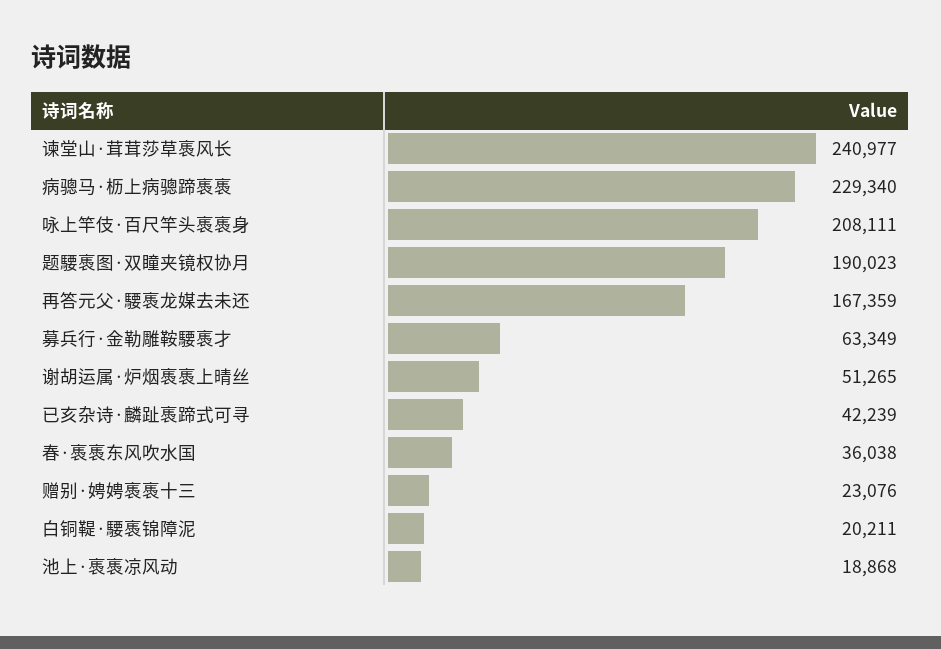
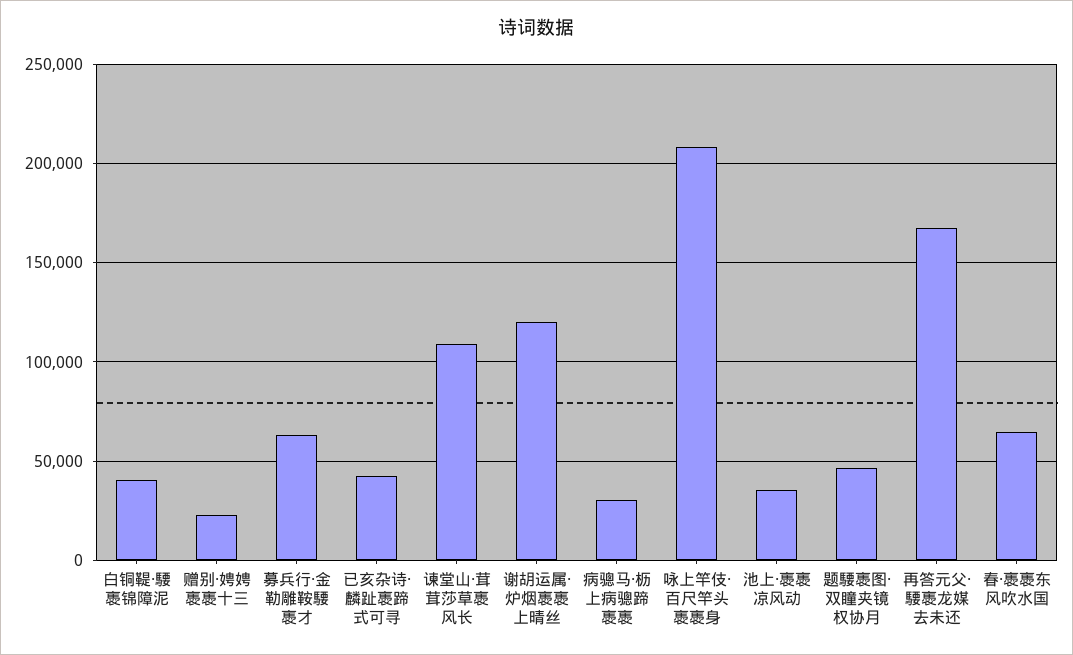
  {
-   "谏堂山·茸茸莎草褭风长": 240977,
+   "谏堂山·茸茸莎草褭风长": 110000,
-   "病骢马·枥上病骢蹄褭褭": 229340,
+   "病骢马·枥上病骢蹄褭褭": 30000,
    "咏上竿伎·百尺竿头褭褭身": 208111,
-   "题騕褭图·双瞳夹镜权协月": 190023,
+   "题騕褭图·双瞳夹镜权协月": 45000,
    "再答元父·騕褭龙媒去未还": 167359,
    "募兵行·金勒雕鞍騕褭才": 63349,
-   "谢胡运属·炉烟褭褭上晴丝": 51265,
+   "谢胡运属·炉烟褭褭上晴丝": 120000,
    "已亥杂诗·麟趾褭蹄式可寻": 42239,
-   "春·褭褭东风吹水国": 36038,
+   "春·褭褭东风吹水国": 65000,
    "赠别·娉娉褭褭十三": 23076,
-   "白铜鞮·騕褭锦障泥": 20211,
+   "白铜鞮·騕褭锦障泥": 40000,
-   "池上·褭褭凉风动": 18868
+   "池上·褭褭凉风动": 35000
  }

